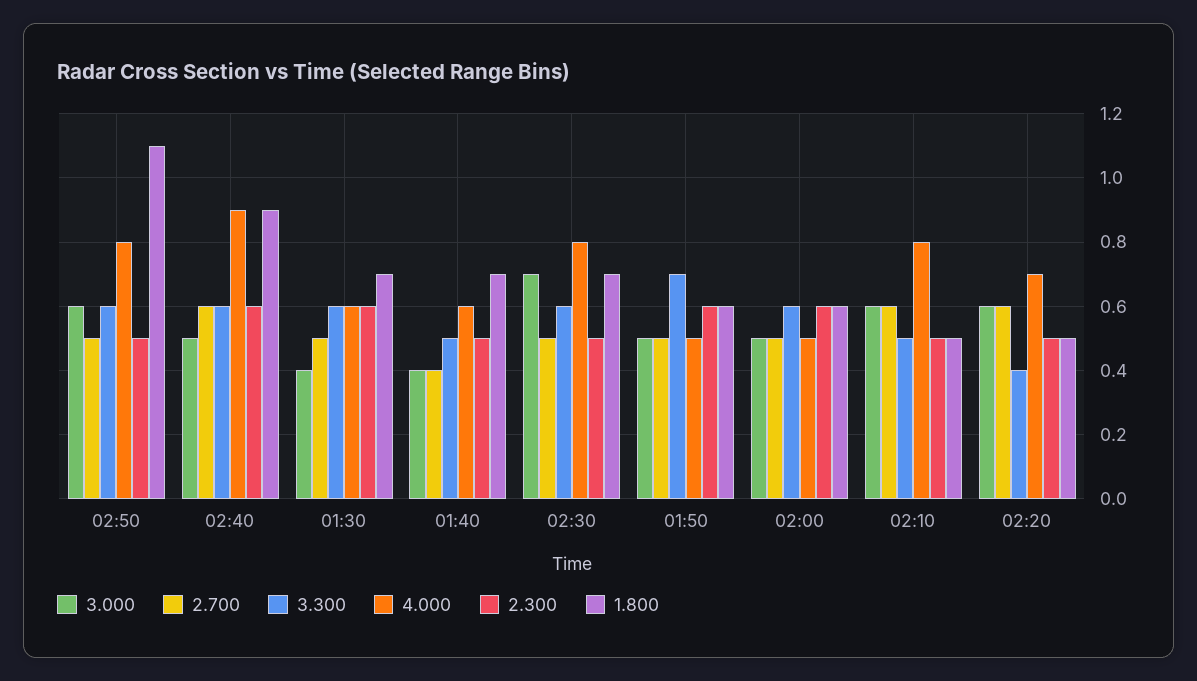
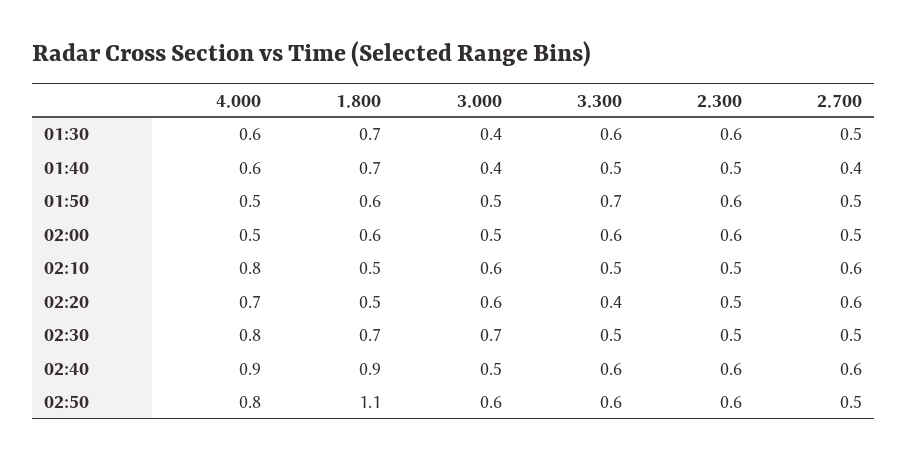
  {
    "3.000": {
      "02:50": 0.6,
      "02:40": 0.5,
      "01:30": 0.4,
      "01:40": 0.4,
      "02:30": 0.7,
      "01:50": 0.5,
      "02:00": 0.5,
      "02:10": 0.6,
      "02:20": 0.6
    },
    "2.700": {
      "02:50": 0.5,
      "02:40": 0.6,
      "01:30": 0.5,
      "01:40": 0.4,
      "02:30": 0.5,
      "01:50": 0.5,
      "02:00": 0.5,
      "02:10": 0.6,
      "02:20": 0.6
    },
    "3.300": {
      "02:50": 0.6,
      "02:40": 0.6,
      "01:30": 0.6,
      "01:40": 0.5,
-     "02:30": 0.6,
+     "02:30": 0.5,
      "01:50": 0.7,
      "02:00": 0.6,
      "02:10": 0.5,
      "02:20": 0.4
    },
    "4.000": {
      "02:50": 0.8,
      "02:40": 0.9,
      "01:30": 0.6,
      "01:40": 0.6,
      "02:30": 0.8,
      "01:50": 0.5,
      "02:00": 0.5,
      "02:10": 0.8,
      "02:20": 0.7
    },
    "2.300": {
-     "02:50": 0.5,
+     "02:50": 0.6,
      "02:40": 0.6,
      "01:30": 0.6,
      "01:40": 0.5,
      "02:30": 0.5,
      "01:50": 0.6,
      "02:00": 0.6,
      "02:10": 0.5,
      "02:20": 0.5
    },
    "1.800": {
      "02:50": 1.1,
      "02:40": 0.9,
      "01:30": 0.7,
      "01:40": 0.7,
      "02:30": 0.7,
      "01:50": 0.6,
      "02:00": 0.6,
      "02:10": 0.5,
      "02:20": 0.5
    }
  }

